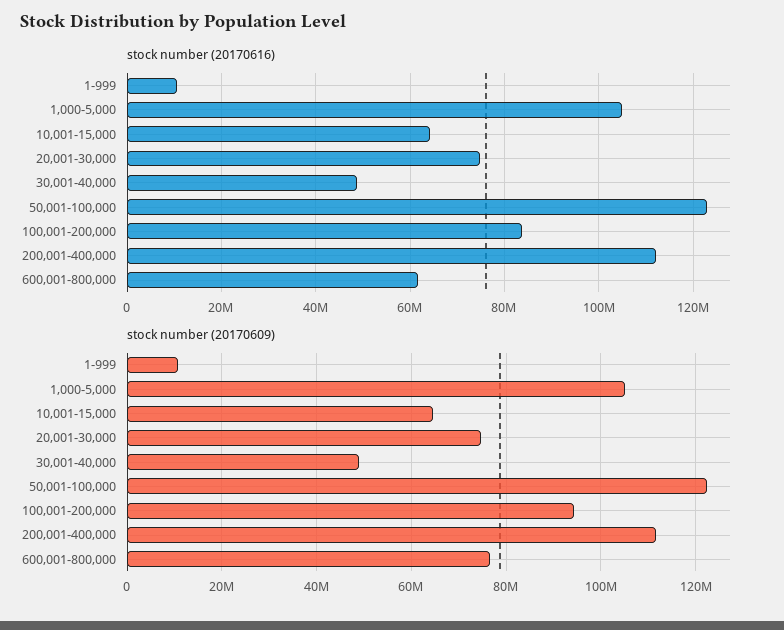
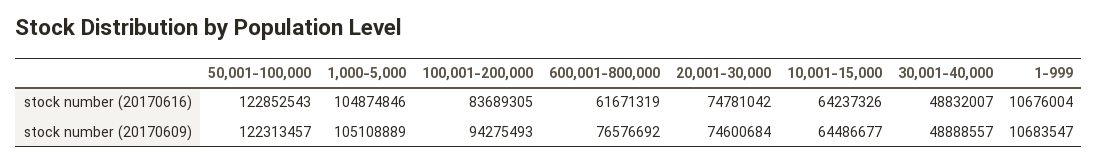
  {
    "stock number (20170616)": {
      "1-999": 10676004,
      "1,000-5,000": 104874846,
      "10,001-15,000": 64237326,
      "20,001-30,000": 74781042,
      "30,001-40,000": 48832007,
      "50,001-100,000": 122852543,
      "100,001-200,000": 83689305,
-     "200,001-400,000": 112000000,
      "600,001-800,000": 61671319
    },
    "stock number (20170609)": {
      "1-999": 10683547,
      "1,000-5,000": 105108889,
      "10,001-15,000": 64486677,
      "20,001-30,000": 74600684,
      "30,001-40,000": 48888557,
      "50,001-100,000": 122313457,
      "100,001-200,000": 94275493,
-     "200,001-400,000": 112000000,
      "600,001-800,000": 76576692
    }
  }

